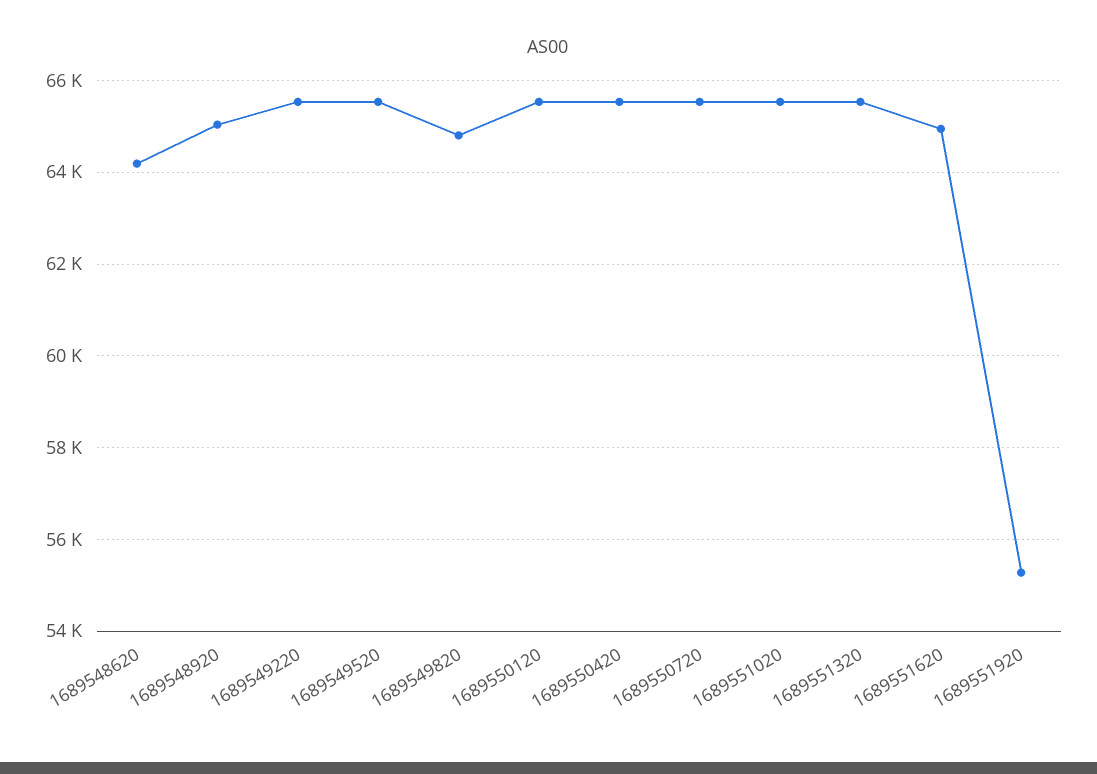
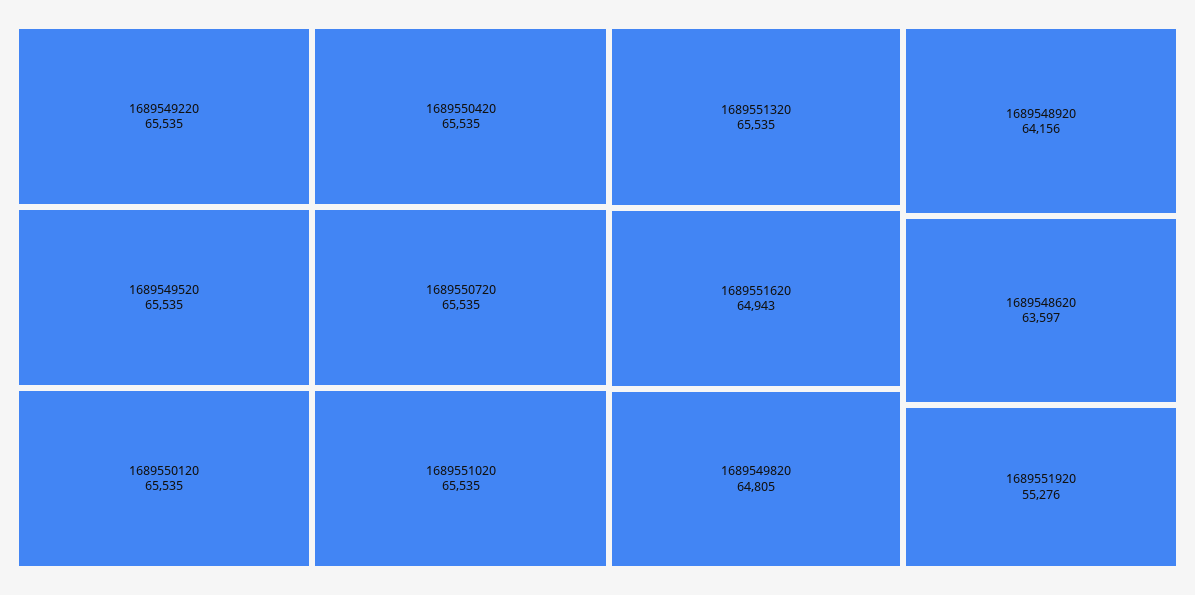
  {
-   "1689548620": 64200,
+   "1689548620": 63597,
-   "1689548920": 65000,
+   "1689548920": 64156,
    "1689549220": 65535,
    "1689549520": 65535,
    "1689549820": 64805,
    "1689550120": 65535,
    "1689550420": 65535,
    "1689550720": 65535,
    "1689551020": 65535,
    "1689551320": 65535,
    "1689551620": 64943,
    "1689551920": 55276
  }

